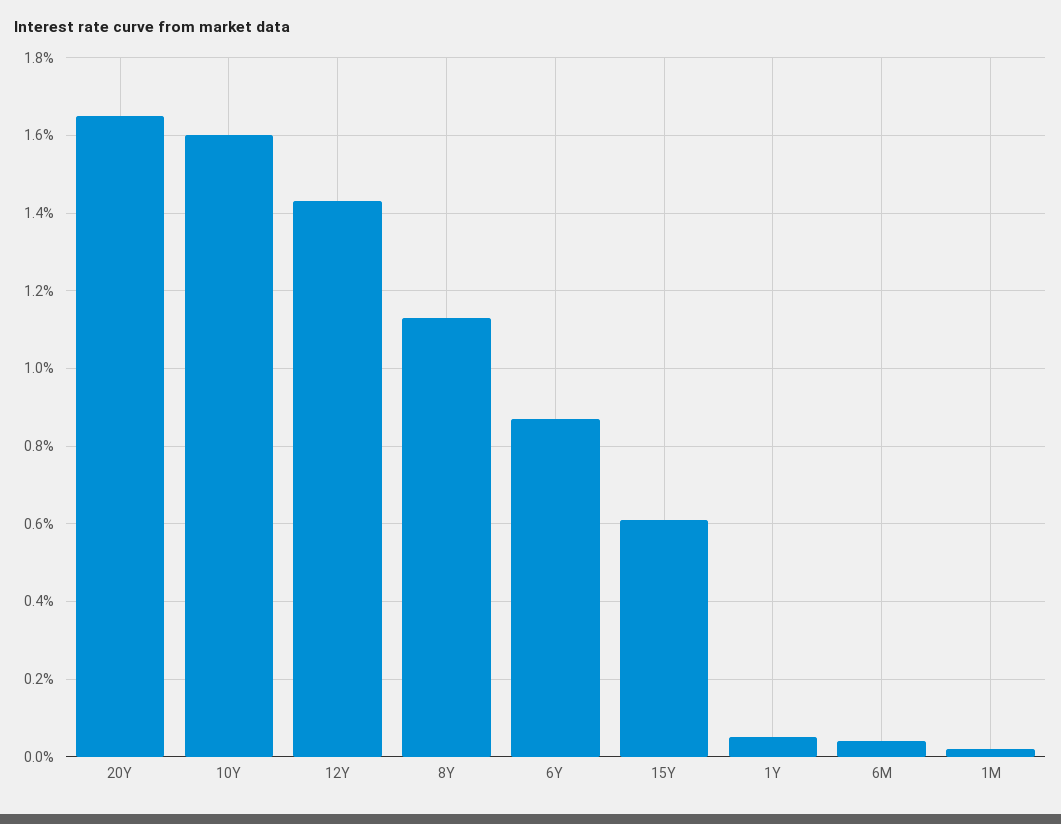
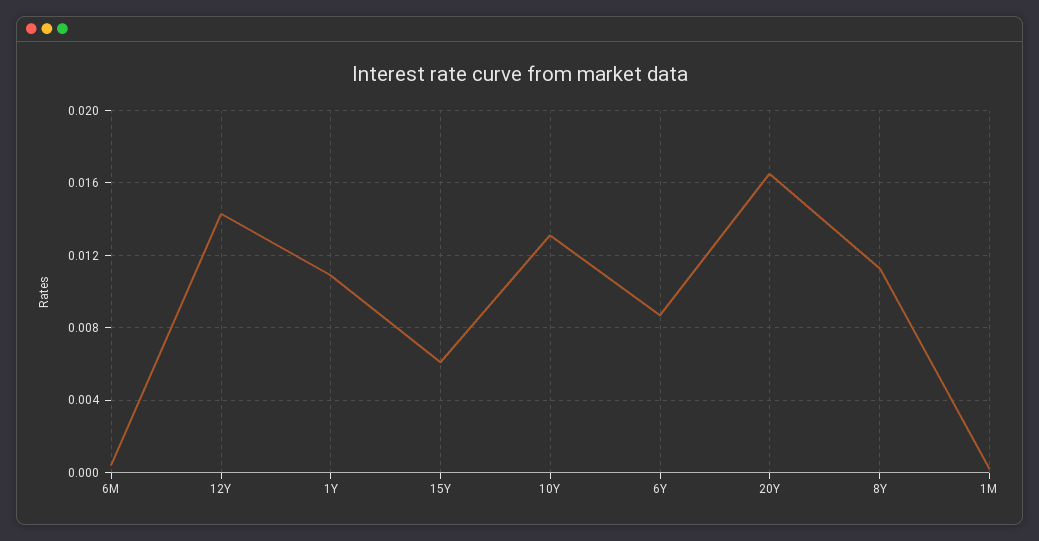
  {
    "20Y": 0.0165,
-   "10Y": 0.016,
+   "10Y": 0.013,
    "12Y": 0.0145,
    "8Y": 0.0115,
    "6Y": 0.0085,
    "15Y": 0.006,
-   "1Y": 0.0005,
+   "1Y": 0.011,
    "6M": 0.0005,
    "1M": 0
  }

